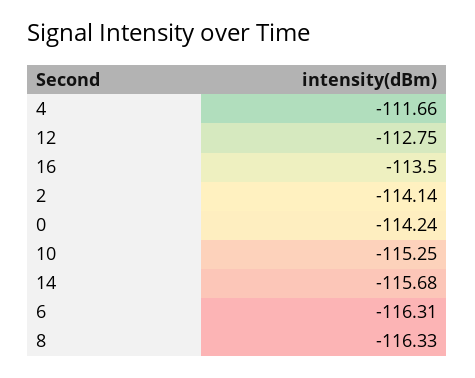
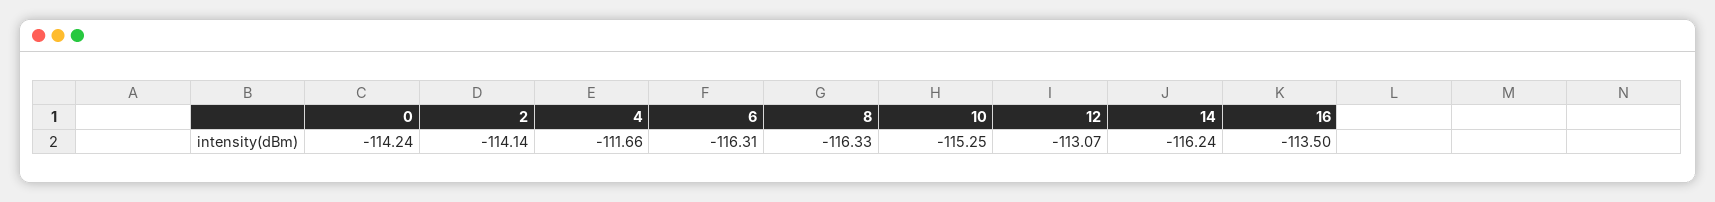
  {
    "4": -111.66,
-   "12": -112.75,
+   "12": -113.07,
    "16": -113.5,
    "2": -114.14,
    "0": -114.24,
    "10": -115.25,
-   "14": -115.68,
+   "14": -116.24,
    "6": -116.31,
    "8": -116.33
  }

